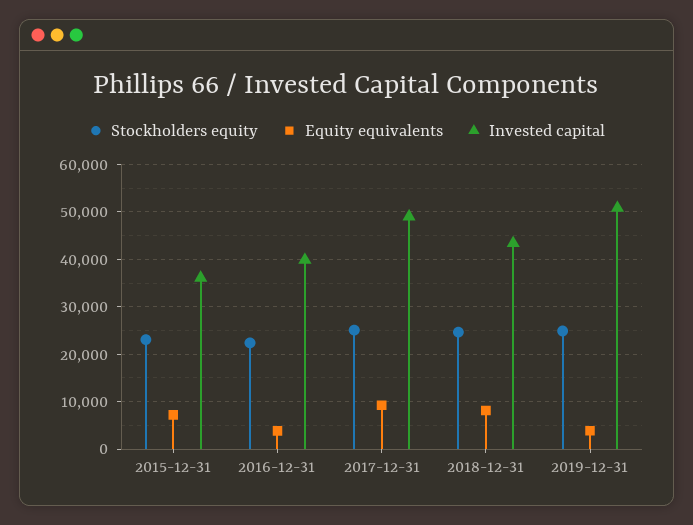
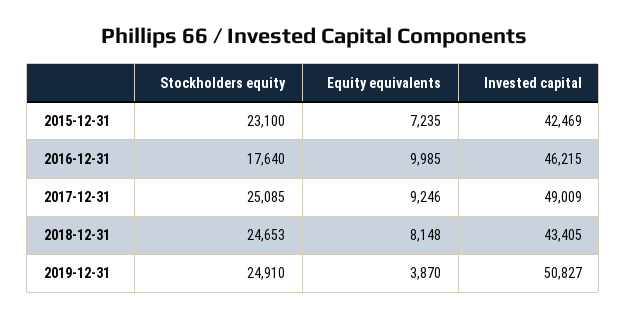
  {
    "Stockholders equity": {
      "2015-12-31": 23100,
-     "2016-12-31": 22000,
+     "2016-12-31": 17640,
      "2017-12-31": 25085,
      "2018-12-31": 24653,
      "2019-12-31": 24910
    },
    "Equity equivalents": {
      "2015-12-31": 7235,
-     "2016-12-31": 4000,
+     "2016-12-31": 9985,
      "2017-12-31": 9246,
      "2018-12-31": 8148,
      "2019-12-31": 3870
    },
    "Invested capital": {
-     "2015-12-31": 36000,
+     "2015-12-31": 42469,
-     "2016-12-31": 40000,
+     "2016-12-31": 46215,
      "2017-12-31": 49009,
      "2018-12-31": 43405,
      "2019-12-31": 50827
    }
  }

